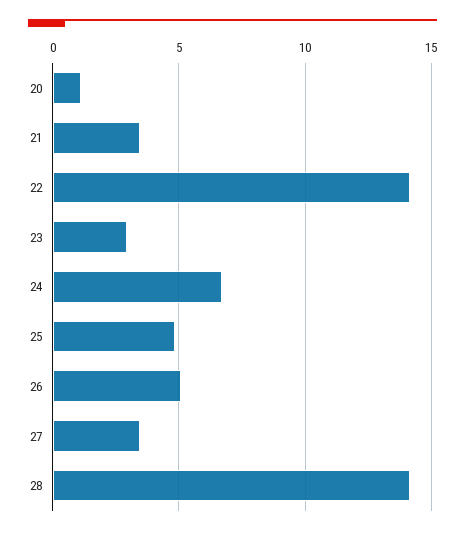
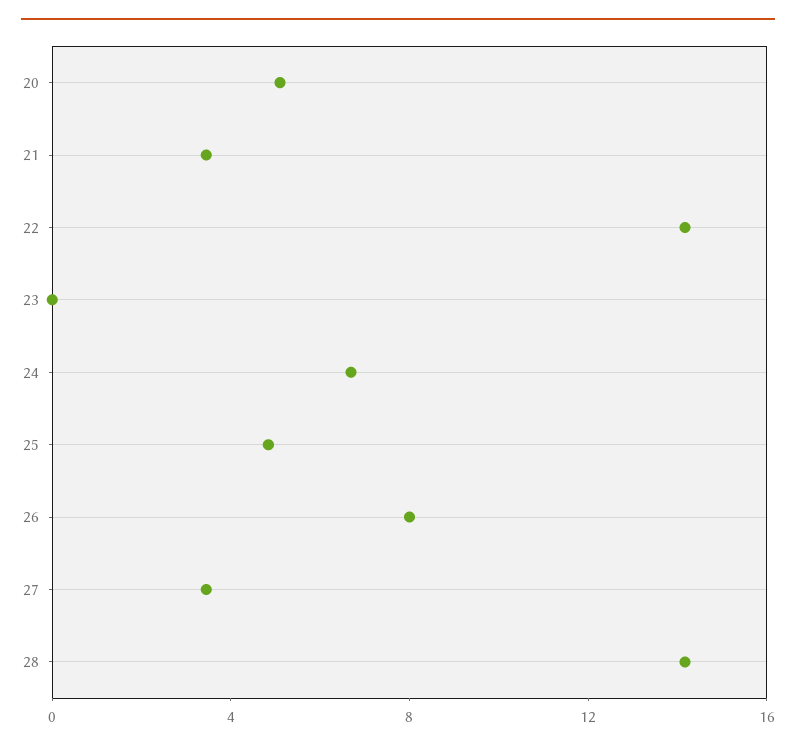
  {
-   "20": 1,
+   "20": 5,
    "21": 3.5,
    "22": 14,
-   "23": 3,
+   "23": 0,
    "24": 6.5,
    "25": 5,
-   "26": 5,
+   "26": 8,
    "27": 3.5,
    "28": 14
  }

